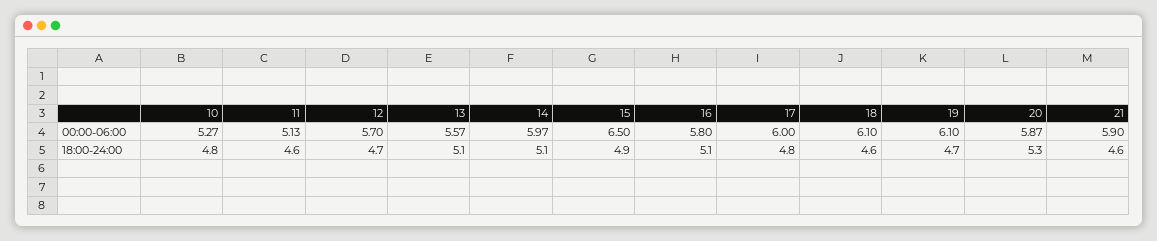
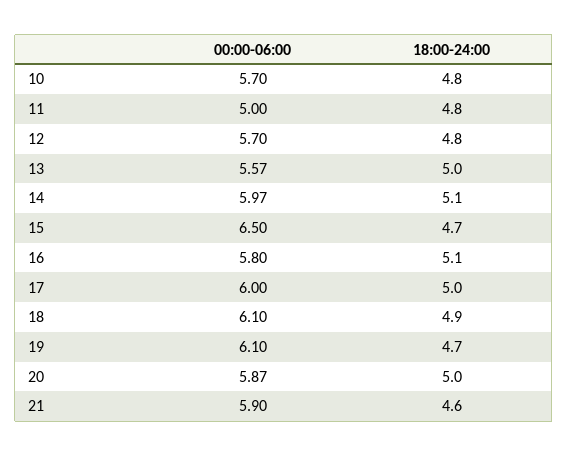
  {
    "10": {
-     "00:00-06:00": 5.27,
+     "00:00-06:00": 5.7,
      "18:00-24:00": 4.8
    },
    "11": {
-     "00:00-06:00": 5.13,
+     "00:00-06:00": 5,
-     "18:00-24:00": 4.6
+     "18:00-24:00": 4.8
    },
    "12": {
      "00:00-06:00": 5.7,
-     "18:00-24:00": 4.7
+     "18:00-24:00": 4.8
    },
    "13": {
      "00:00-06:00": 5.57,
-     "18:00-24:00": 5.1
+     "18:00-24:00": 5
    },
    "14": {
      "00:00-06:00": 5.97,
      "18:00-24:00": 5.1
    },
    "15": {
      "00:00-06:00": 6.5,
-     "18:00-24:00": 4.9
+     "18:00-24:00": 4.7
    },
    "16": {
      "00:00-06:00": 5.8,
      "18:00-24:00": 5.1
    },
    "17": {
      "00:00-06:00": 6,
-     "18:00-24:00": 4.8
+     "18:00-24:00": 5
    },
    "18": {
      "00:00-06:00": 6.1,
-     "18:00-24:00": 4.6
+     "18:00-24:00": 4.9
    },
    "19": {
      "00:00-06:00": 6.1,
      "18:00-24:00": 4.7
    },
    "20": {
      "00:00-06:00": 5.87,
-     "18:00-24:00": 5.3
+     "18:00-24:00": 5
    },
    "21": {
      "00:00-06:00": 5.9,
      "18:00-24:00": 4.6
    }
  }

